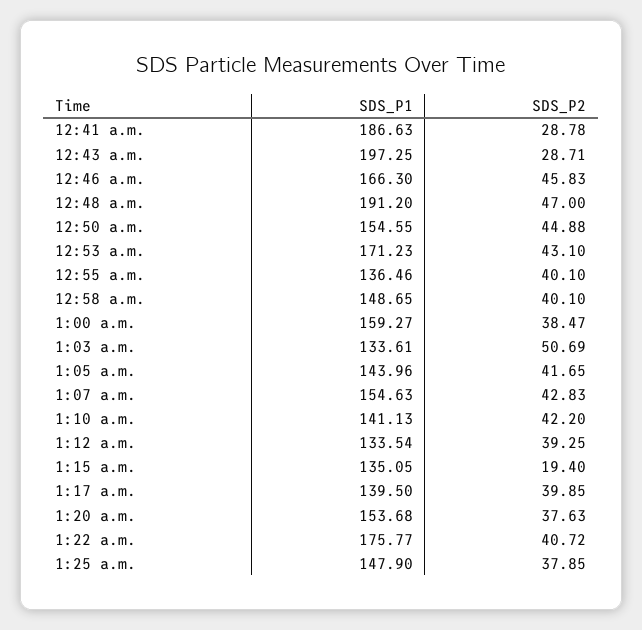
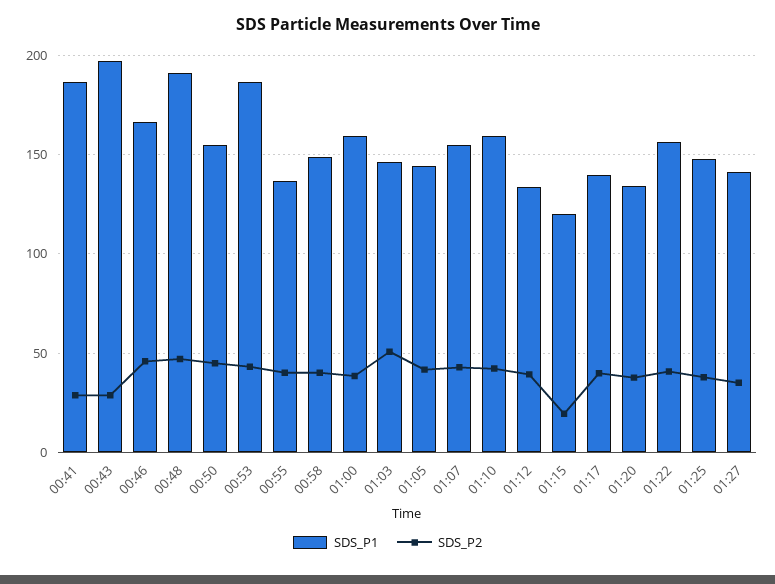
  {
    "SDS_P1": {
      "12:41 a.m.": 186.63,
      "12:43 a.m.": 197.25,
      "12:46 a.m.": 166.3,
      "12:48 a.m.": 191.2,
      "12:50 a.m.": 154.55,
-     "12:53 a.m.": 171.23,
+     "12:53 a.m.": 185,
      "12:55 a.m.": 136.46,
      "12:58 a.m.": 148.65,
      "1:00 a.m.": 159.27,
-     "1:03 a.m.": 133.61,
+     "1:03 a.m.": 145,
      "1:05 a.m.": 143.96,
      "1:07 a.m.": 154.63,
-     "1:10 a.m.": 141.13,
+     "1:10 a.m.": 160,
      "1:12 a.m.": 133.54,
-     "1:15 a.m.": 135.05,
+     "1:15 a.m.": 120,
      "1:17 a.m.": 139.5,
-     "1:20 a.m.": 153.68,
+     "1:20 a.m.": 135,
-     "1:22 a.m.": 175.77,
+     "1:22 a.m.": 155,
-     "1:25 a.m.": 147.9
+     "1:25 a.m.": 147.9,
+     "01:27": 140
    },
    "SDS_P2": {
      "12:41 a.m.": 28.78,
      "12:43 a.m.": 28.71,
      "12:46 a.m.": 45.83,
      "12:48 a.m.": 47,
      "12:50 a.m.": 44.88,
      "12:53 a.m.": 43.1,
      "12:55 a.m.": 40.1,
      "12:58 a.m.": 40.1,
      "1:00 a.m.": 38.47,
      "1:03 a.m.": 50.69,
      "1:05 a.m.": 41.65,
      "1:07 a.m.": 42.83,
      "1:10 a.m.": 42.2,
      "1:12 a.m.": 39.25,
      "1:15 a.m.": 19.4,
      "1:17 a.m.": 39.85,
      "1:20 a.m.": 37.63,
      "1:22 a.m.": 40.72,
-     "1:25 a.m.": 37.85
+     "1:25 a.m.": 37.85,
+     "01:27": 35
    }
  }

